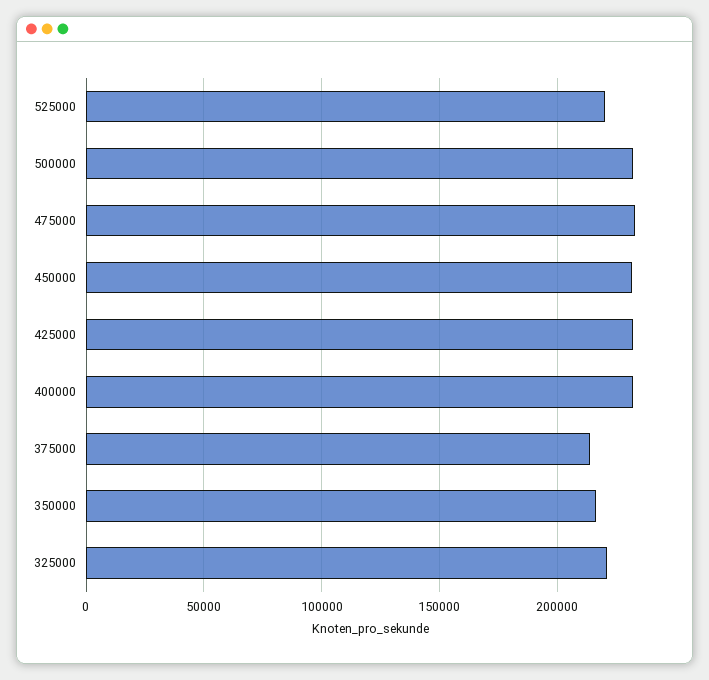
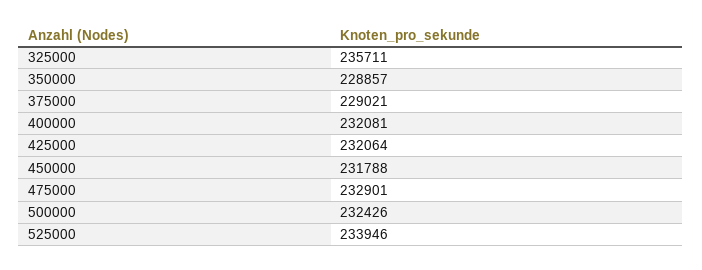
  {
-   "525000": 220000,
+   "525000": 233946,
    "500000": 232426,
    "475000": 232901,
    "450000": 231788,
    "425000": 232064,
    "400000": 232081,
-   "375000": 215000,
+   "375000": 229021,
-   "350000": 215000,
+   "350000": 228857,
-   "325000": 220000
+   "325000": 235711
  }

